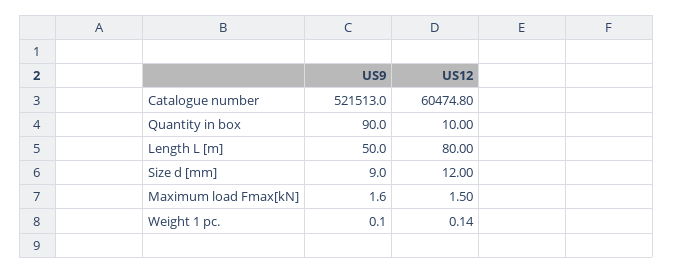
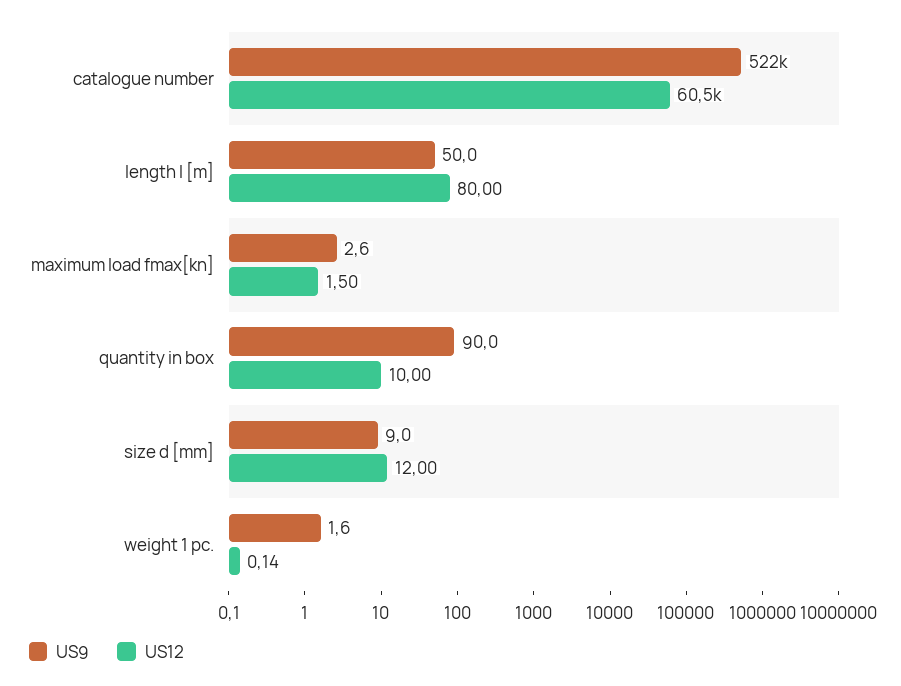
  {
    "US9": {
      "Catalogue number": 521513,
      "Quantity in box": 90,
      "Length L [m]": 50,
      "Size d [mm]": 9,
-     "Maximum load Fmax[kN]": 1.6,
+     "Maximum load Fmax[kN]": 2.6,
-     "Weight 1 pc.": 0.1
+     "Weight 1 pc.": 1.6
    },
    "US12": {
      "Catalogue number": 60474.8,
      "Quantity in box": 10,
      "Length L [m]": 80,
      "Size d [mm]": 12,
      "Maximum load Fmax[kN]": 1.5,
      "Weight 1 pc.": 0.14
    }
  }

